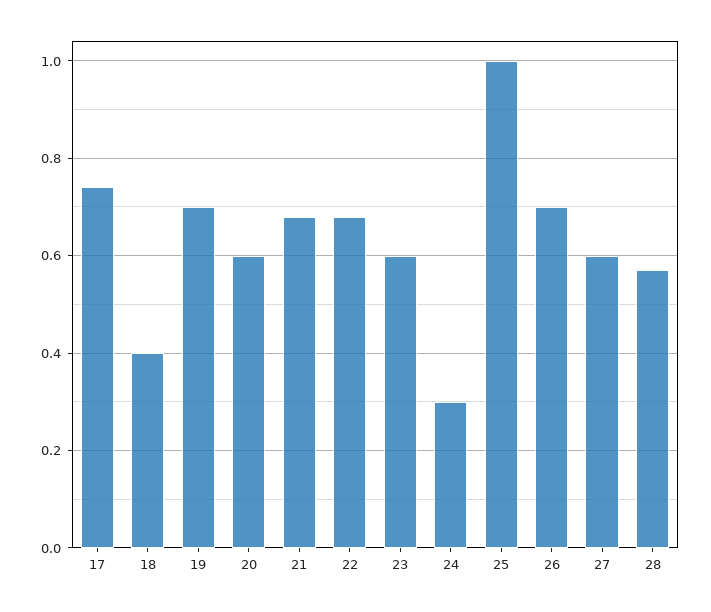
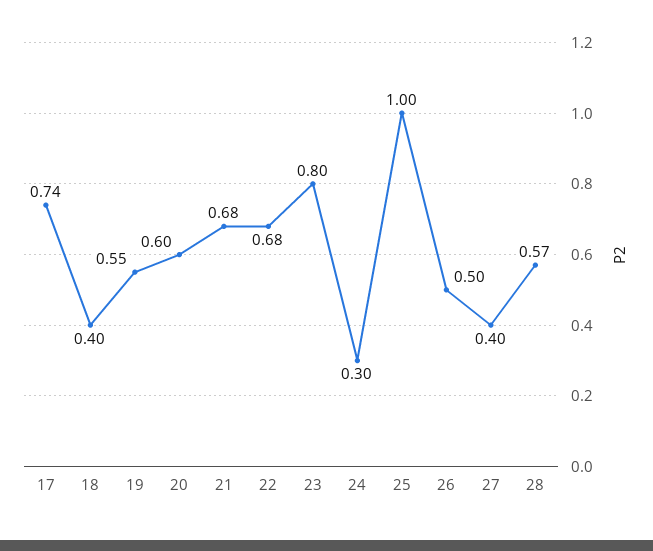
  {
    "17": 0.74,
    "18": 0.4,
-   "19": 0.7,
+   "19": 0.55,
    "20": 0.6,
    "21": 0.68,
    "22": 0.68,
-   "23": 0.6,
+   "23": 0.8,
    "24": 0.3,
    "25": 1,
-   "26": 0.7,
+   "26": 0.5,
-   "27": 0.6,
+   "27": 0.4,
    "28": 0.57
  }

